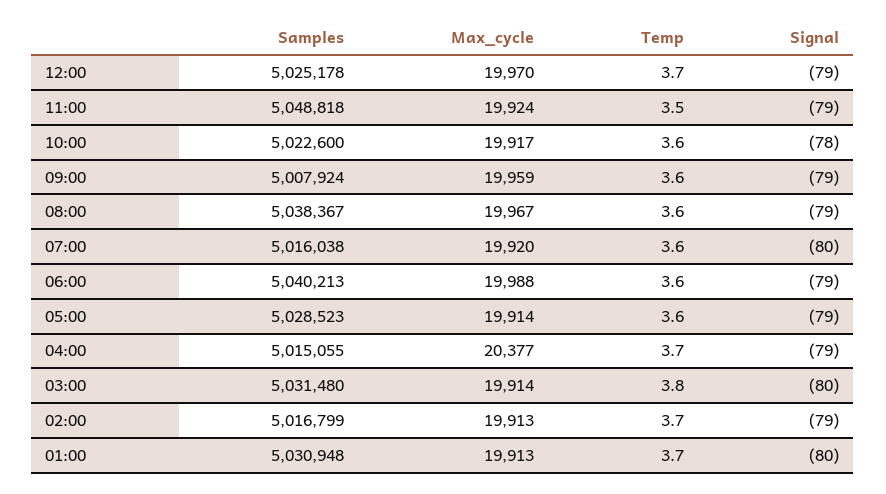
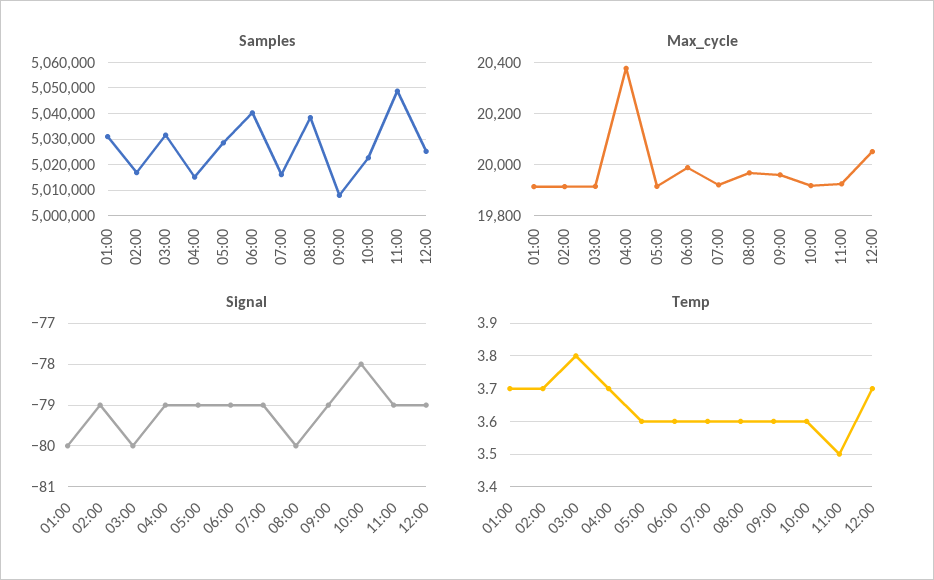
  {
    "Samples": {
      "12:00": 5025178,
      "11:00": 5048818,
      "10:00": 5022600,
      "09:00": 5007924,
      "08:00": 5038367,
      "07:00": 5016038,
      "06:00": 5040213,
      "05:00": 5028523,
      "04:00": 5015055,
      "03:00": 5031480,
      "02:00": 5016799,
      "01:00": 5030948
    },
    "Max_cycle": {
-     "12:00": 19970,
+     "12:00": 20050,
      "11:00": 19924,
      "10:00": 19917,
      "09:00": 19959,
      "08:00": 19967,
      "07:00": 19920,
      "06:00": 19988,
      "05:00": 19914,
      "04:00": 20377,
      "03:00": 19914,
      "02:00": 19913,
      "01:00": 19913
    },
    "Temp": {
      "12:00": 3.7,
      "11:00": 3.5,
      "10:00": 3.6,
      "09:00": 3.6,
      "08:00": 3.6,
      "07:00": 3.6,
      "06:00": 3.6,
      "05:00": 3.6,
      "04:00": 3.7,
      "03:00": 3.8,
      "02:00": 3.7,
      "01:00": 3.7
    },
    "Signal": {
      "12:00": -79,
      "11:00": -79,
      "10:00": -78,
      "09:00": -79,
-     "08:00": -79,
+     "08:00": -80,
-     "07:00": -80,
+     "07:00": -79,
      "06:00": -79,
      "05:00": -79,
      "04:00": -79,
      "03:00": -80,
      "02:00": -79,
      "01:00": -80
    }
  }

